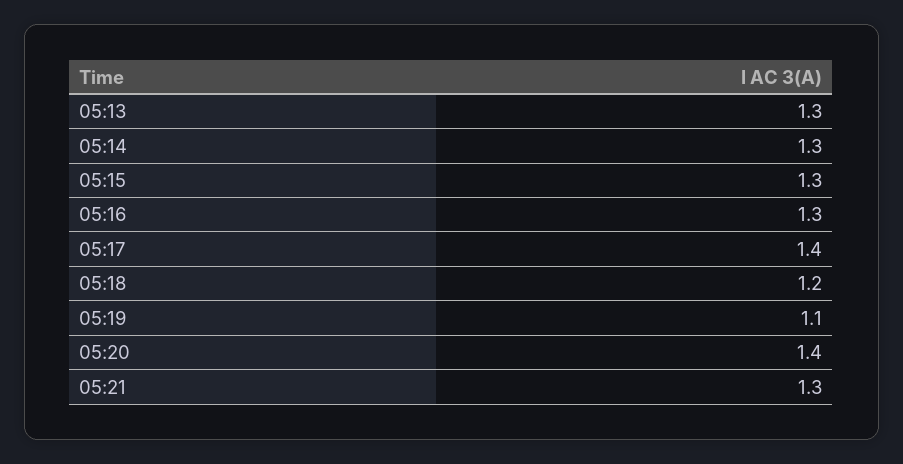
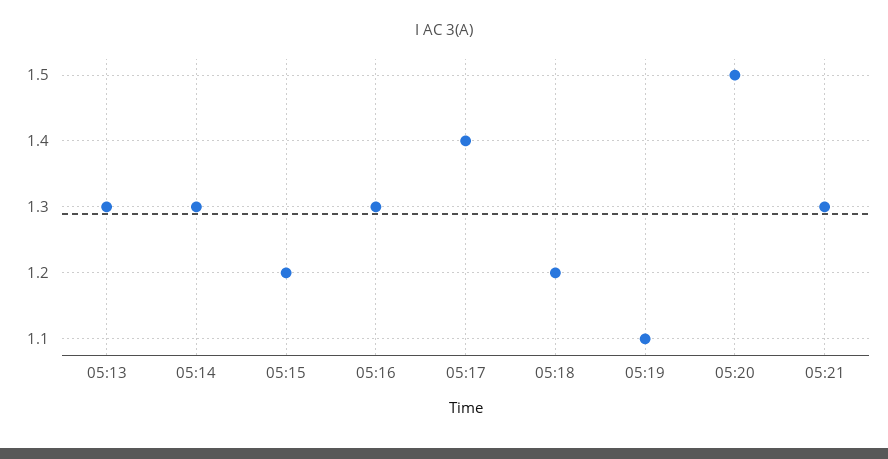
  {
    "05:13": 1.3,
    "05:14": 1.3,
-   "05:15": 1.3,
+   "05:15": 1.2,
    "05:16": 1.3,
    "05:17": 1.4,
    "05:18": 1.2,
    "05:19": 1.1,
-   "05:20": 1.4,
+   "05:20": 1.5,
    "05:21": 1.3
  }

